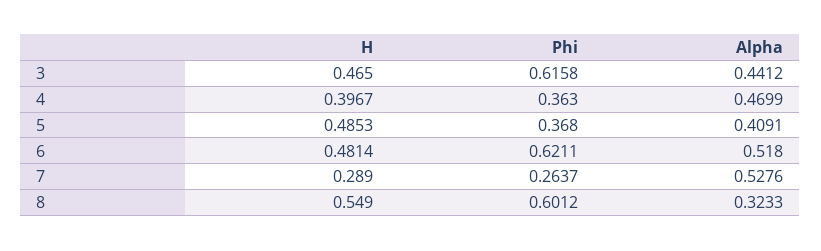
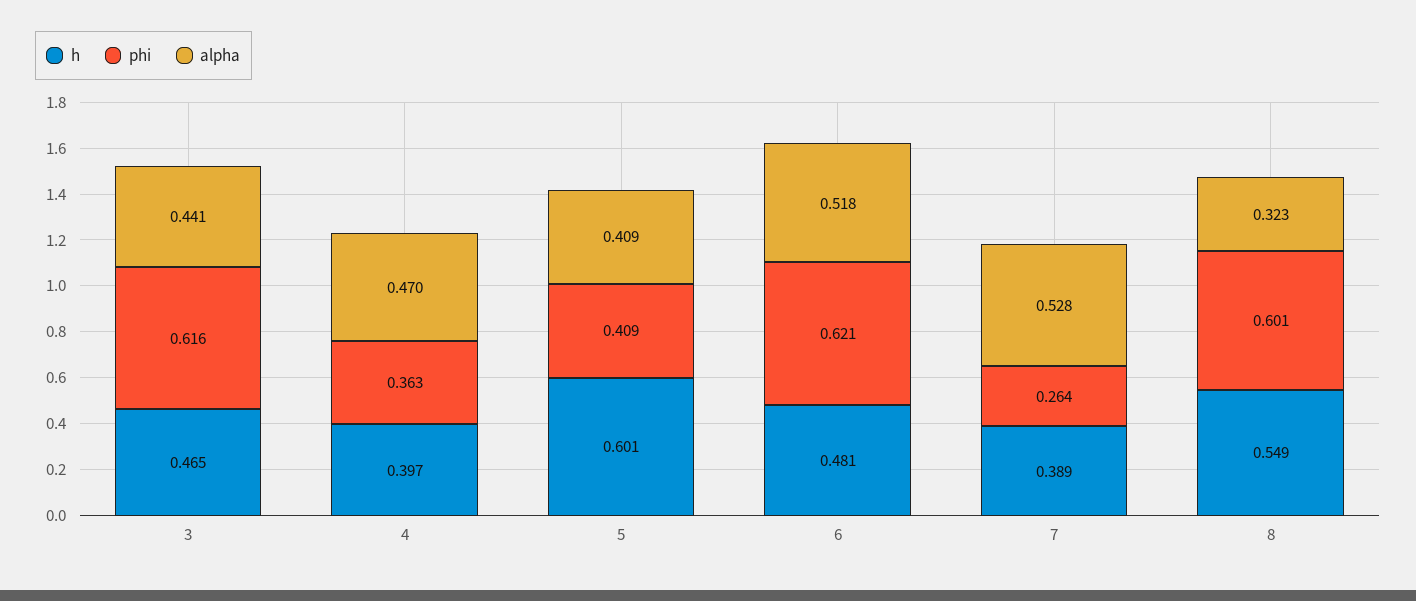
  {
    "H": {
      "3": 0.465,
      "4": 0.3967,
-     "5": 0.4853,
+     "5": 0.601,
      "6": 0.4814,
-     "7": 0.289,
+     "7": 0.389,
      "8": 0.549
    },
    "Phi": {
      "3": 0.6158,
      "4": 0.363,
-     "5": 0.368,
+     "5": 0.409,
      "6": 0.6211,
      "7": 0.2637,
      "8": 0.6012
    },
    "Alpha": {
      "3": 0.4412,
      "4": 0.4699,
      "5": 0.4091,
      "6": 0.518,
      "7": 0.5276,
      "8": 0.3233
    }
  }

